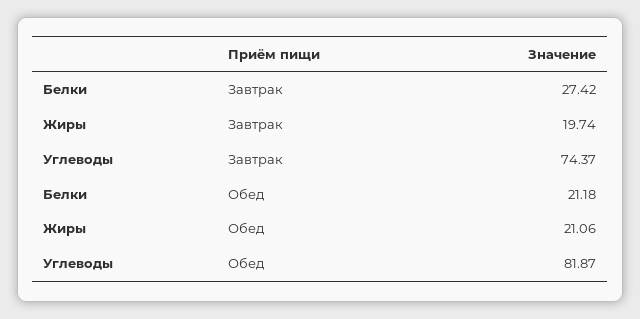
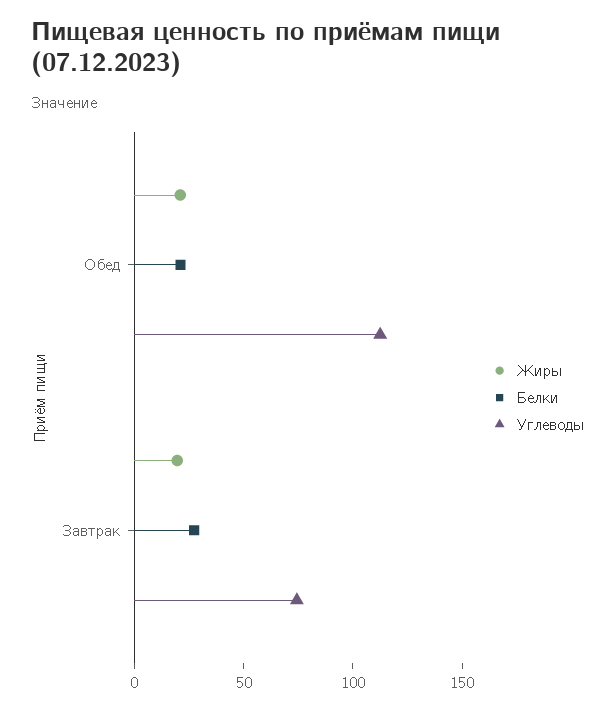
  {
    "Белки": {
      "Завтрак": 27.42,
      "Обед": 21.18
    },
    "Жиры": {
      "Завтрак": 19.74,
      "Обед": 21.06
    },
    "Углеводы": {
      "Завтрак": 74.37,
-     "Обед": 81.87
+     "Обед": 110
    }
  }

